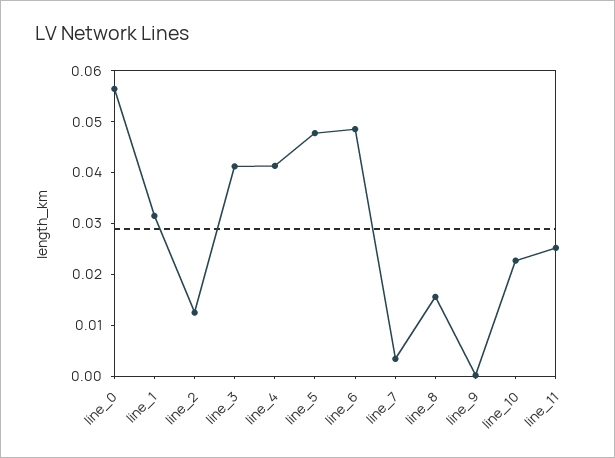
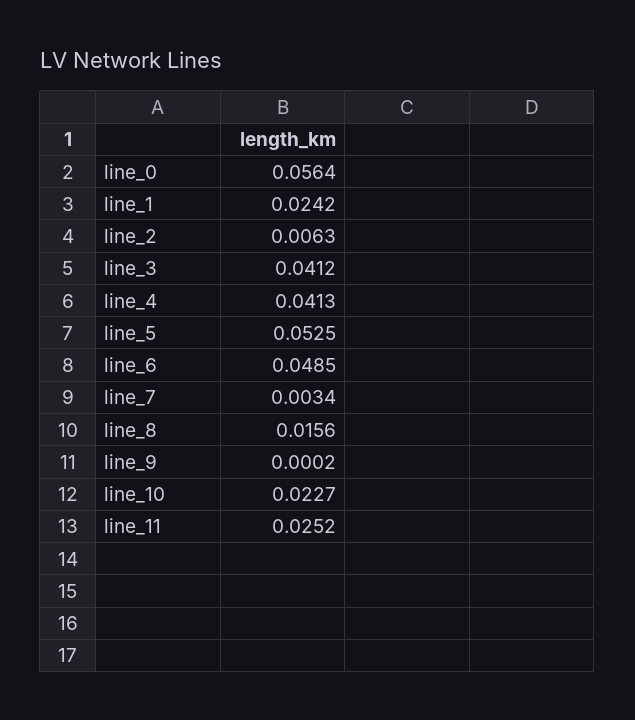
  {
    "line_0": 0.0564,
-   "line_1": 0.032,
+   "line_1": 0.0242,
-   "line_2": 0.012,
+   "line_2": 0.0063,
    "line_3": 0.0412,
    "line_4": 0.0413,
-   "line_5": 0.048,
+   "line_5": 0.0525,
    "line_6": 0.0485,
    "line_7": 0.0034,
    "line_8": 0.0156,
    "line_9": 0.0002,
    "line_10": 0.0227,
    "line_11": 0.0252
  }

